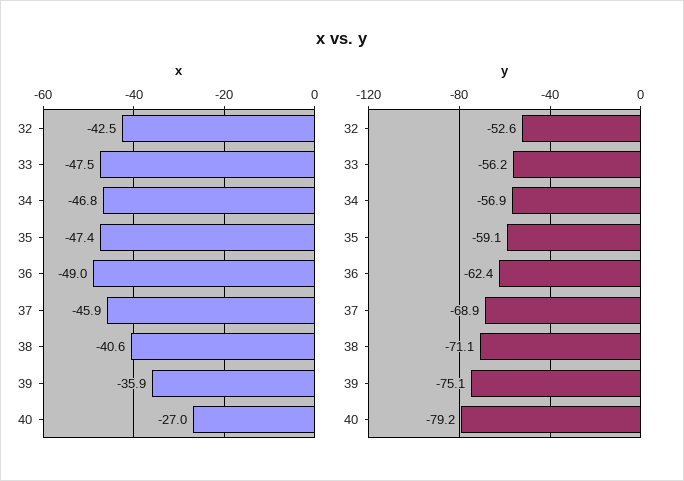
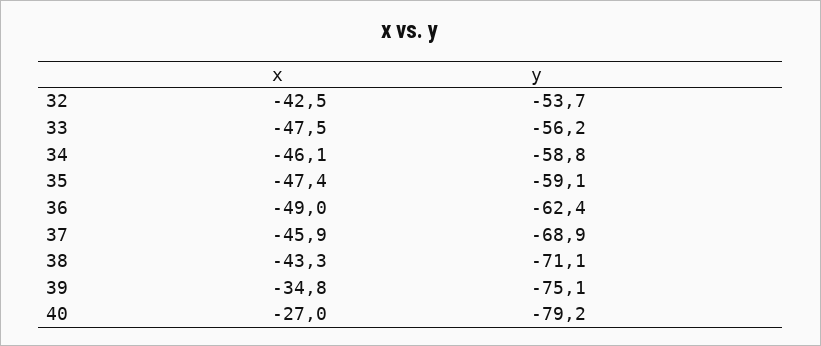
  {
    "x": {
      "32": -42.5,
      "33": -47.5,
-     "34": -46.8,
+     "34": -46.1,
      "35": -47.4,
      "36": -49,
      "37": -45.9,
-     "38": -40.6,
+     "38": -43.3,
-     "39": -35.9,
+     "39": -34.8,
      "40": -27
    },
    "y": {
-     "32": -52.6,
+     "32": -53.7,
      "33": -56.2,
-     "34": -56.9,
+     "34": -58.8,
      "35": -59.1,
      "36": -62.4,
      "37": -68.9,
      "38": -71.1,
      "39": -75.1,
      "40": -79.2
    }
  }

